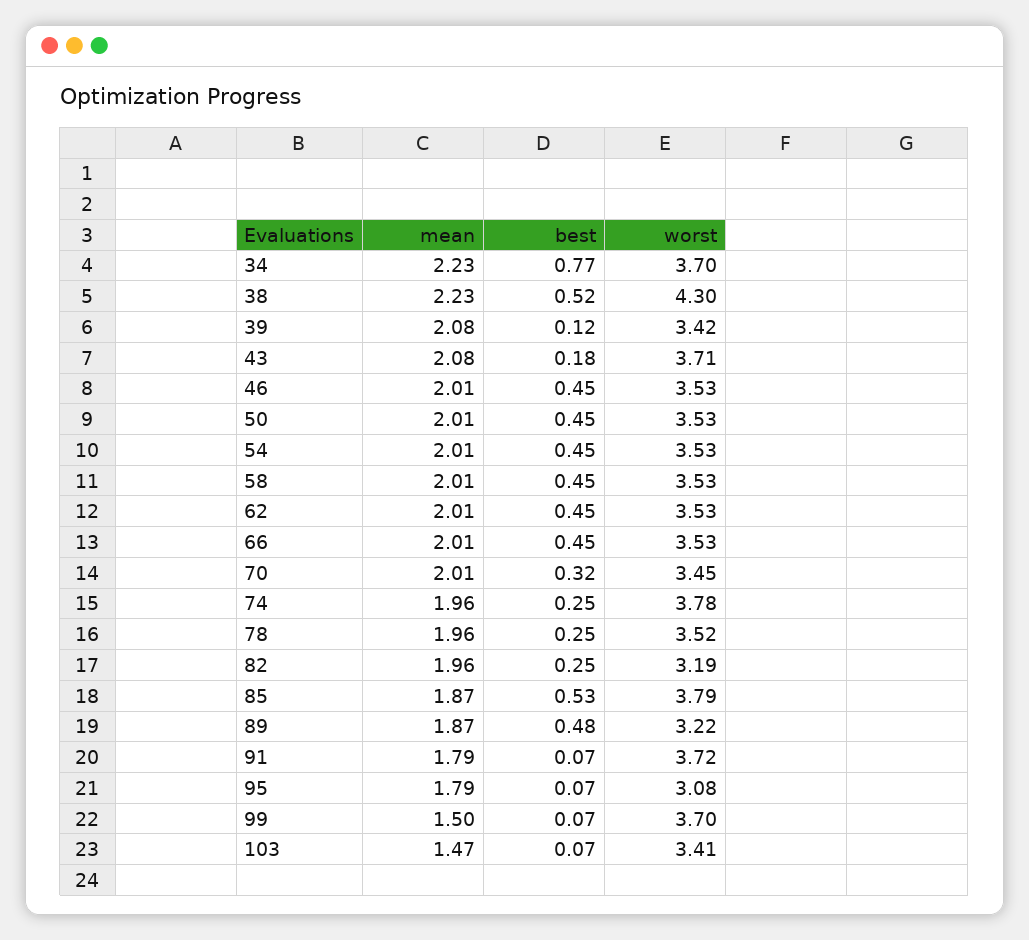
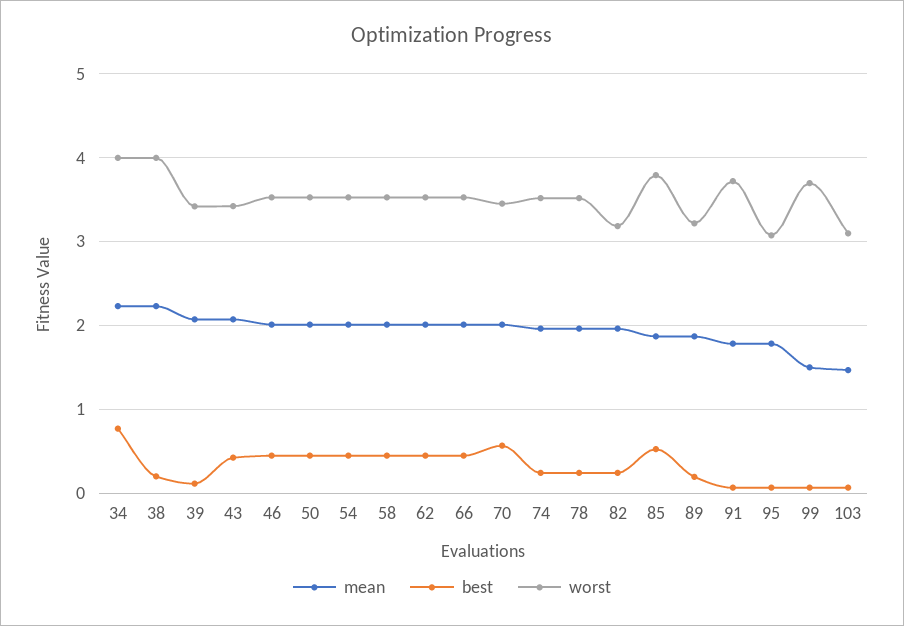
  {
    "mean": {
      "34": 2.23,
      "38": 2.23,
      "39": 2.08,
      "43": 2.08,
      "46": 2.01,
      "50": 2.01,
      "54": 2.01,
      "58": 2.01,
      "62": 2.01,
      "66": 2.01,
      "70": 2.01,
      "74": 1.96,
      "78": 1.96,
      "82": 1.96,
      "85": 1.87,
      "89": 1.87,
      "91": 1.79,
      "95": 1.79,
      "99": 1.5,
      "103": 1.47
    },
    "best": {
      "34": 0.77,
-     "38": 0.52,
+     "38": 0.2,
      "39": 0.12,
-     "43": 0.18,
+     "43": 0.4,
      "46": 0.45,
      "50": 0.45,
      "54": 0.45,
      "58": 0.45,
      "62": 0.45,
      "66": 0.45,
-     "70": 0.32,
+     "70": 0.6,
      "74": 0.25,
      "78": 0.25,
      "82": 0.25,
      "85": 0.53,
-     "89": 0.48,
+     "89": 0.2,
      "91": 0.07,
      "95": 0.07,
      "99": 0.07,
      "103": 0.07
    },
    "worst": {
-     "34": 3.7,
+     "34": 4,
-     "38": 4.3,
+     "38": 4,
      "39": 3.42,
-     "43": 3.71,
+     "43": 3.4,
      "46": 3.53,
      "50": 3.53,
      "54": 3.53,
      "58": 3.53,
      "62": 3.53,
      "66": 3.53,
      "70": 3.45,
-     "74": 3.78,
+     "74": 3.5,
      "78": 3.52,
      "82": 3.19,
      "85": 3.79,
      "89": 3.22,
      "91": 3.72,
      "95": 3.08,
      "99": 3.7,
-     "103": 3.41
+     "103": 3.1
    }
  }

